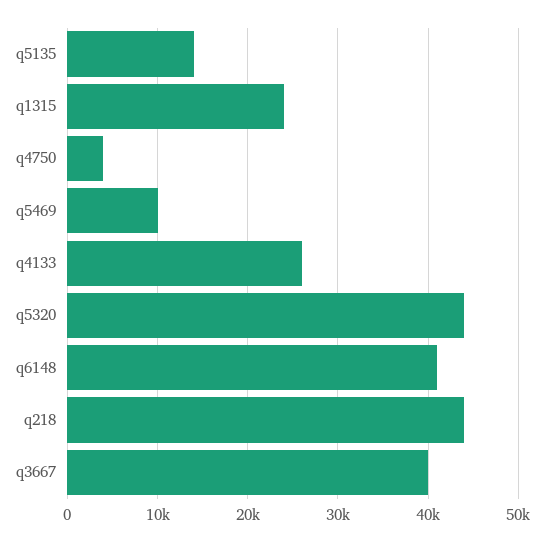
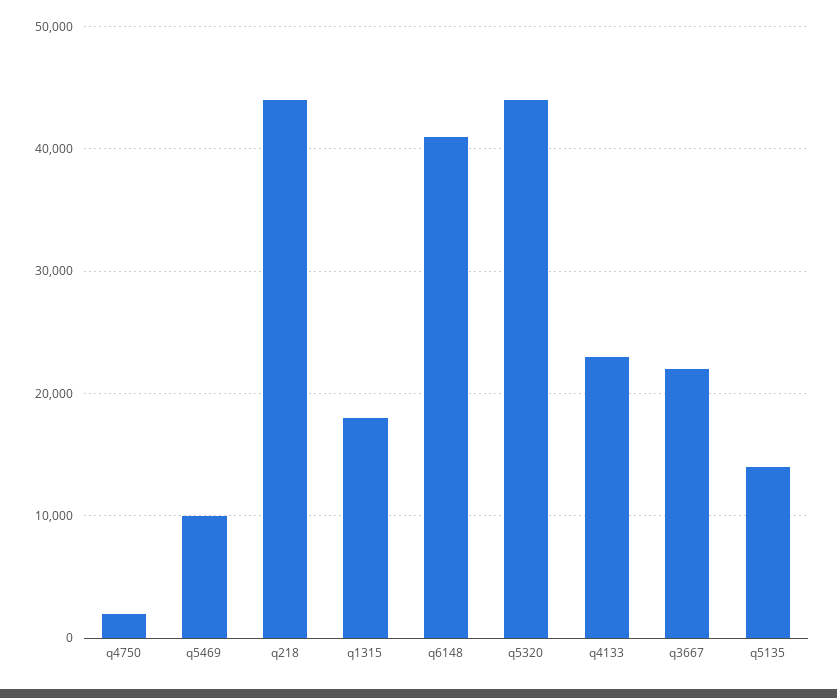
  {
    "q5135": 14000,
-   "q1315": 24000,
+   "q1315": 18000,
-   "q4750": 4000,
+   "q4750": 2000,
    "q5469": 10000,
-   "q4133": 26000,
+   "q4133": 23000,
    "q5320": 44000,
    "q6148": 41000,
    "q218": 44000,
-   "q3667": 40000
+   "q3667": 22000
  }

